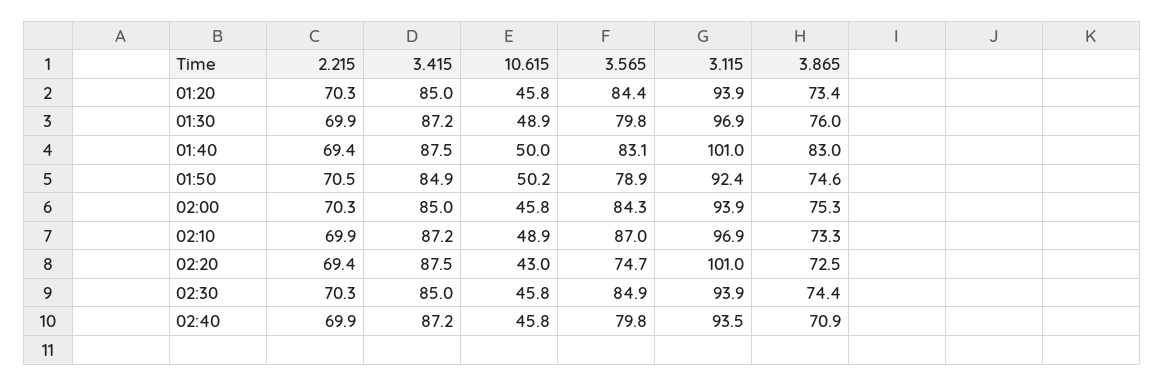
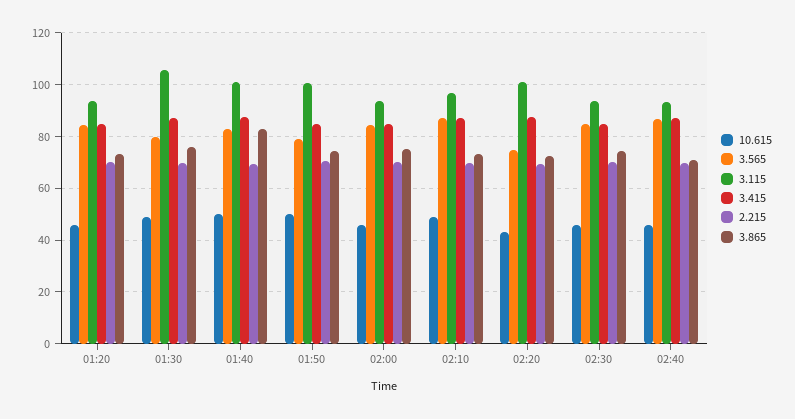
  {
    "2.215": {
      "01:20": 70.3,
      "01:30": 69.9,
      "01:40": 69.4,
      "01:50": 70.5,
      "02:00": 70.3,
      "02:10": 69.9,
      "02:20": 69.4,
      "02:30": 70.3,
      "02:40": 69.9
    },
    "3.415": {
      "01:20": 85,
      "01:30": 87.2,
      "01:40": 87.5,
      "01:50": 84.9,
      "02:00": 85,
      "02:10": 87.2,
      "02:20": 87.5,
      "02:30": 85,
      "02:40": 87.2
    },
    "10.615": {
      "01:20": 45.8,
      "01:30": 48.9,
      "01:40": 50,
      "01:50": 50.2,
      "02:00": 45.8,
      "02:10": 48.9,
      "02:20": 43,
      "02:30": 45.8,
      "02:40": 45.8
    },
    "3.565": {
      "01:20": 84.4,
      "01:30": 79.8,
      "01:40": 83.1,
      "01:50": 78.9,
      "02:00": 84.3,
      "02:10": 87,
      "02:20": 74.7,
      "02:30": 84.9,
-     "02:40": 79.8
+     "02:40": 87.5
    },
    "3.115": {
      "01:20": 93.9,
-     "01:30": 96.9,
+     "01:30": 105,
      "01:40": 101,
-     "01:50": 92.4,
+     "01:50": 100,
      "02:00": 93.9,
      "02:10": 96.9,
      "02:20": 101,
      "02:30": 93.9,
      "02:40": 93.5
    },
    "3.865": {
      "01:20": 73.4,
      "01:30": 76,
      "01:40": 83,
      "01:50": 74.6,
      "02:00": 75.3,
      "02:10": 73.3,
      "02:20": 72.5,
      "02:30": 74.4,
      "02:40": 70.9
    }
  }

